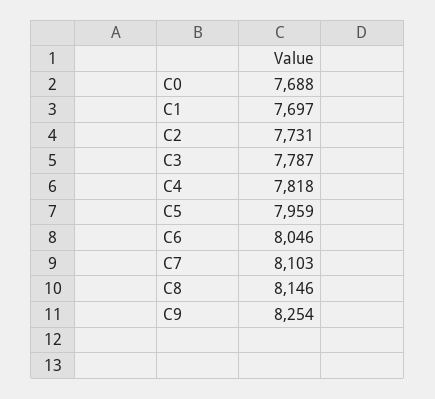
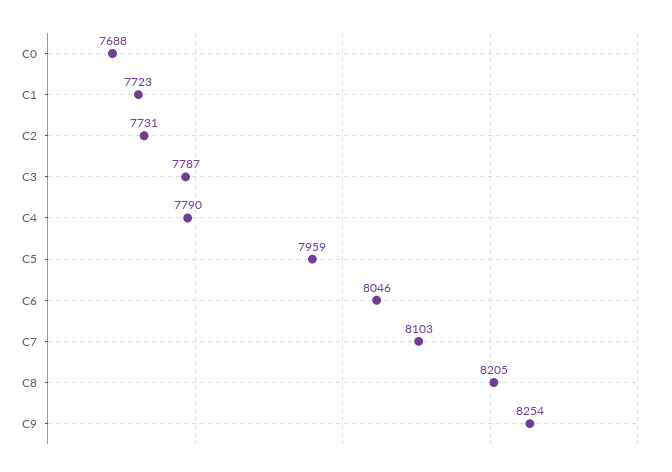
  {
    "C0": 7688,
-   "C1": 7697,
+   "C1": 7723,
    "C2": 7731,
    "C3": 7787,
-   "C4": 7818,
+   "C4": 7790,
    "C5": 7959,
    "C6": 8046,
    "C7": 8103,
-   "C8": 8146,
+   "C8": 8205,
    "C9": 8254
  }

